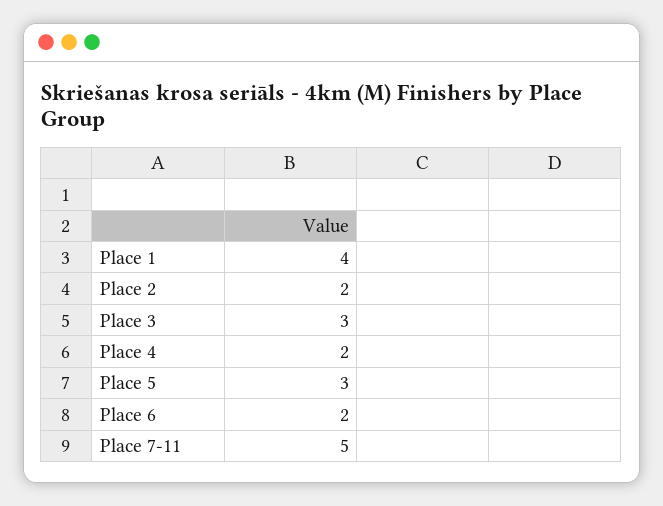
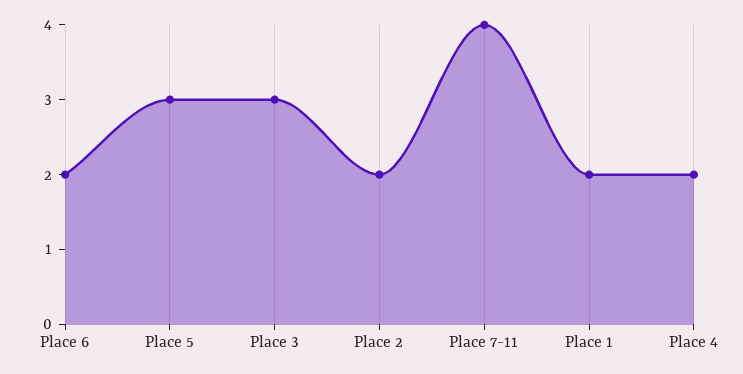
  {
-   "Place 1": 4,
+   "Place 1": 2,
    "Place 2": 2,
    "Place 3": 3,
    "Place 4": 2,
    "Place 5": 3,
    "Place 6": 2,
-   "Place 7-11": 5
+   "Place 7-11": 4
  }

